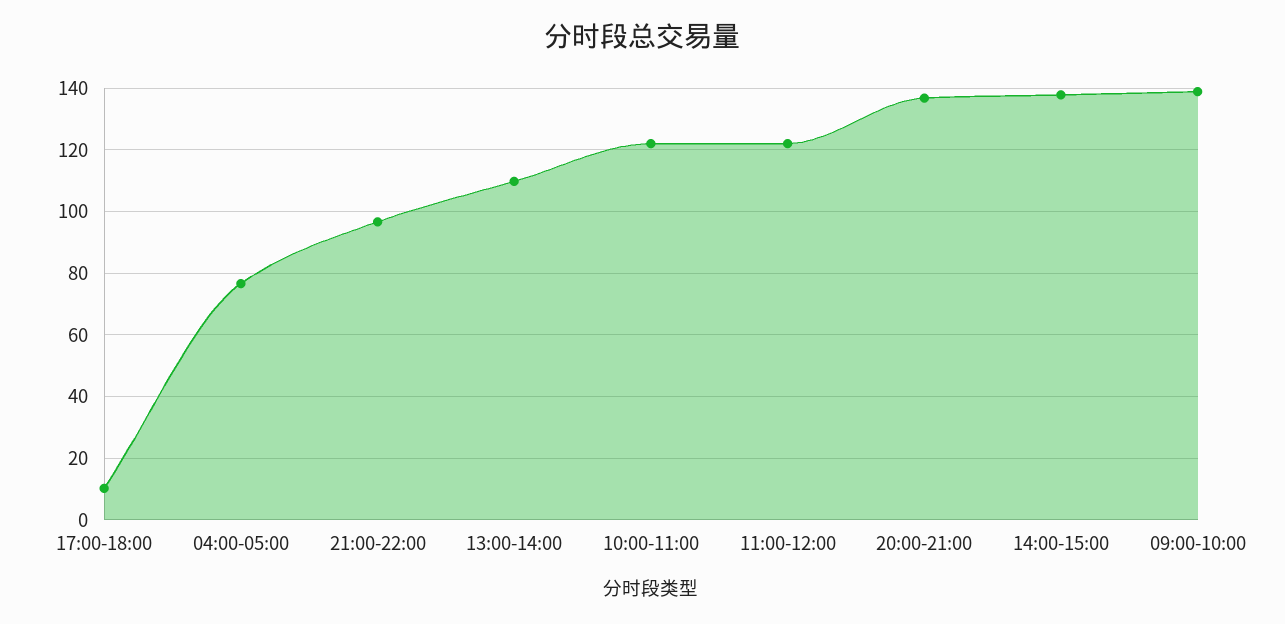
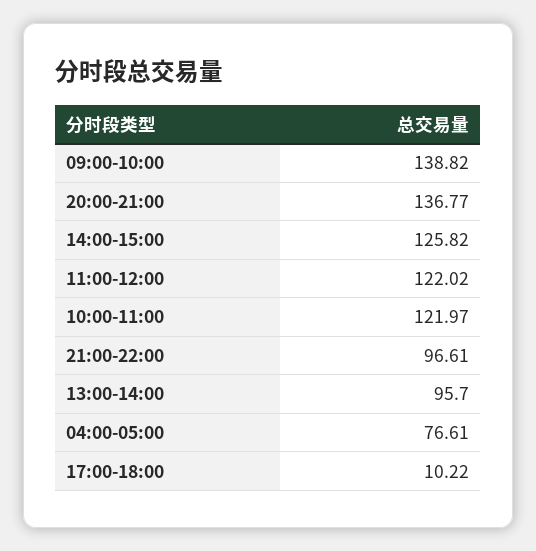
  {
    "17:00-18:00": 10.22,
    "04:00-05:00": 76.61,
    "21:00-22:00": 96.61,
-   "13:00-14:00": 110,
+   "13:00-14:00": 95.7,
    "10:00-11:00": 121.97,
    "11:00-12:00": 122.02,
    "20:00-21:00": 136.77,
-   "14:00-15:00": 138,
+   "14:00-15:00": 125.82,
    "09:00-10:00": 138.82
  }

